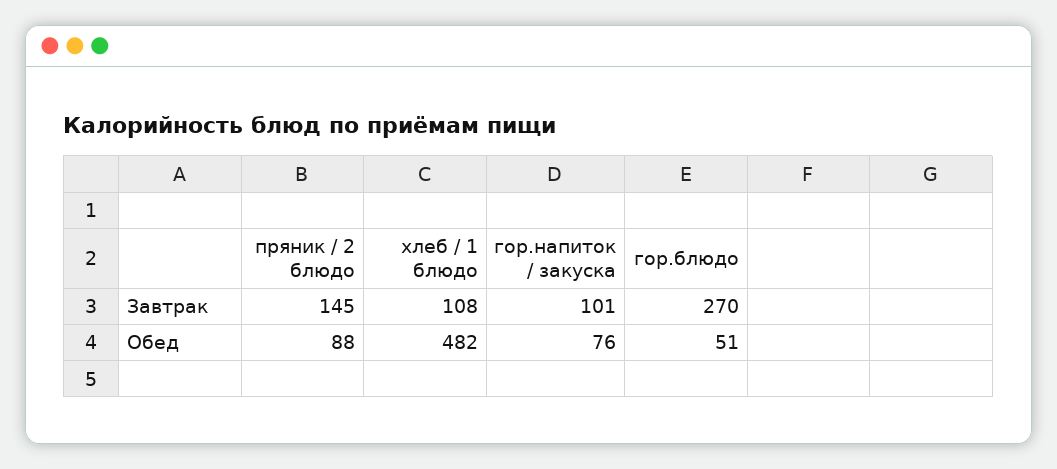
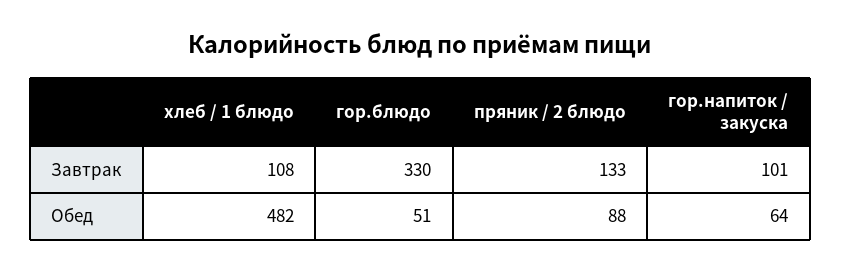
  {
    "пряник / 2 блюдо": {
-     "Завтрак": 145,
+     "Завтрак": 133,
      "Обед": 88
    },
    "хлеб / 1 блюдо": {
      "Завтрак": 108,
      "Обед": 482
    },
    "гор.напиток / закуска": {
      "Завтрак": 101,
-     "Обед": 76
+     "Обед": 64
    },
    "гор.блюдо": {
-     "Завтрак": 270,
+     "Завтрак": 330,
      "Обед": 51
    }
  }

